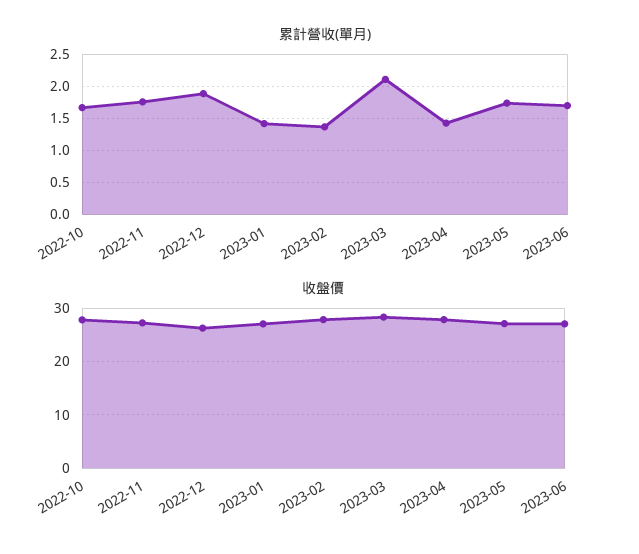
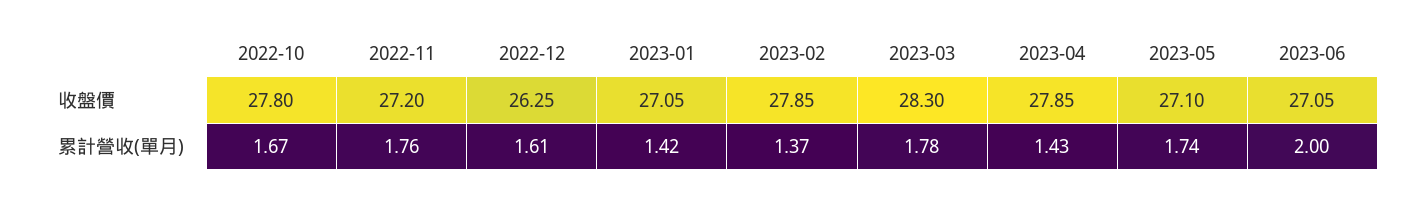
  {
    "累計營收(單月)": {
      "2022-10": 1.67,
      "2022-11": 1.76,
-     "2022-12": 1.9,
+     "2022-12": 1.61,
      "2023-01": 1.42,
      "2023-02": 1.37,
-     "2023-03": 2.1,
+     "2023-03": 1.78,
      "2023-04": 1.43,
      "2023-05": 1.74,
-     "2023-06": 1.7
+     "2023-06": 2
    },
    "收盤價": {
      "2022-10": 27.8,
      "2022-11": 27.2,
      "2022-12": 26.25,
      "2023-01": 27.05,
      "2023-02": 27.85,
      "2023-03": 28.3,
      "2023-04": 27.85,
      "2023-05": 27.1,
      "2023-06": 27.05
    }
  }

